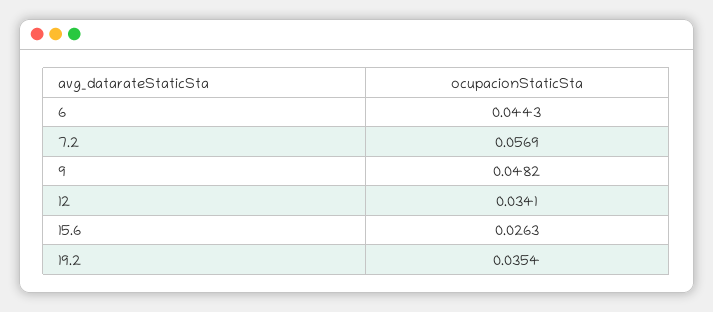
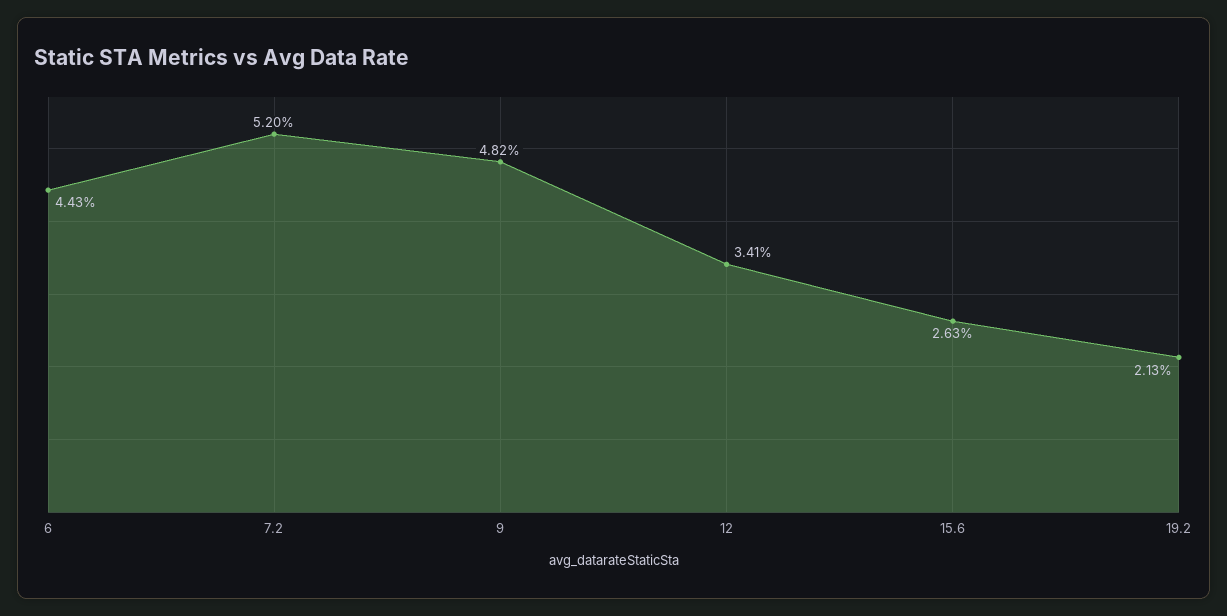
  {
    "6": 0.0443,
-   "7.2": 0.0569,
+   "7.2": 0.052,
    "9": 0.0482,
    "12": 0.0341,
    "15.6": 0.0263,
-   "19.2": 0.0354
+   "19.2": 0.0213
  }

